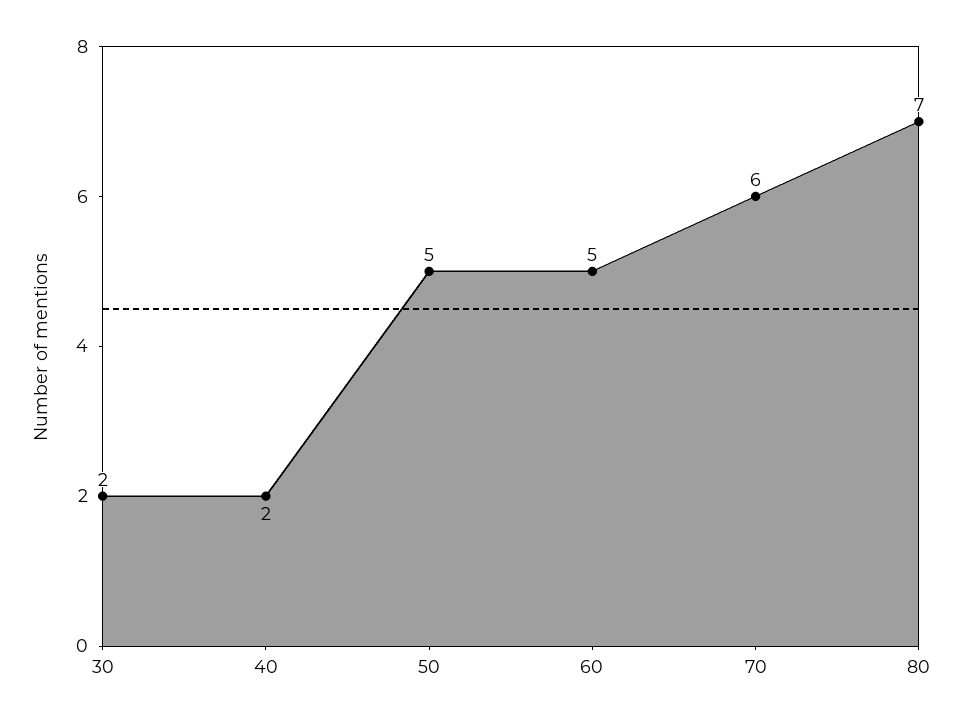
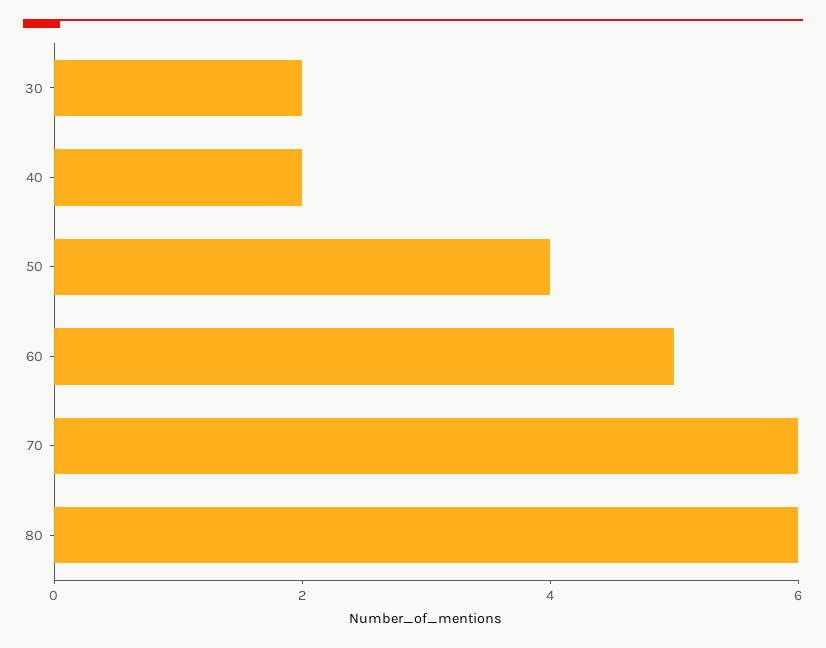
  {
    "30": 2,
    "40": 2,
-   "50": 5,
+   "50": 4,
    "60": 5,
    "70": 6,
-   "80": 7
+   "80": 6
  }

